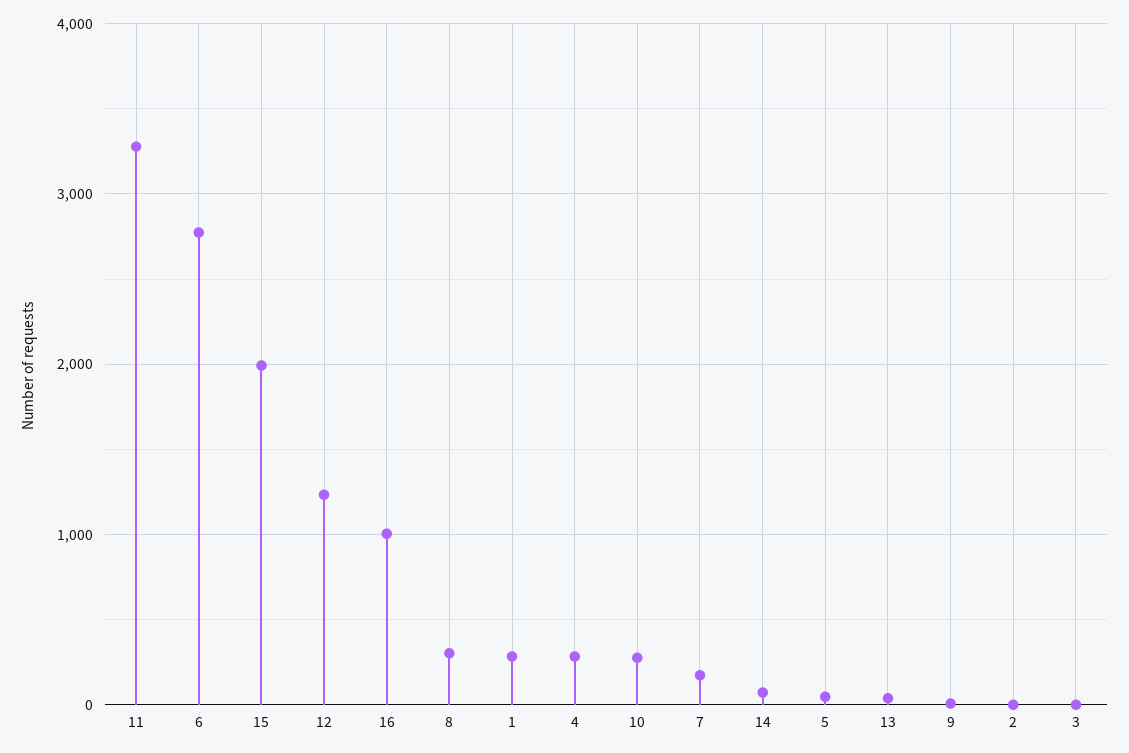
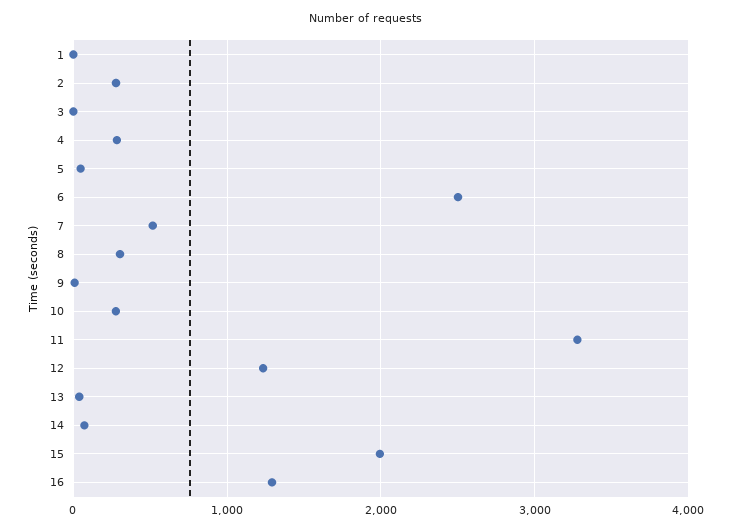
  {
    "11": 3300,
-   "6": 2800,
+   "6": 2500,
    "15": 2000,
    "12": 1200,
-   "16": 1000,
+   "16": 1300,
    "8": 300,
-   "1": 300,
+   "1": 0,
    "4": 300,
    "10": 300,
-   "7": 200,
+   "7": 500,
    "14": 100,
    "5": 0,
    "13": 0,
    "9": 0,
-   "2": 0,
+   "2": 300,
    "3": 0
  }

